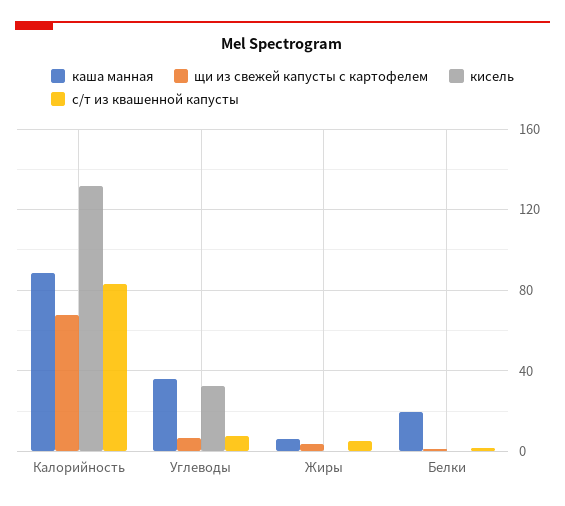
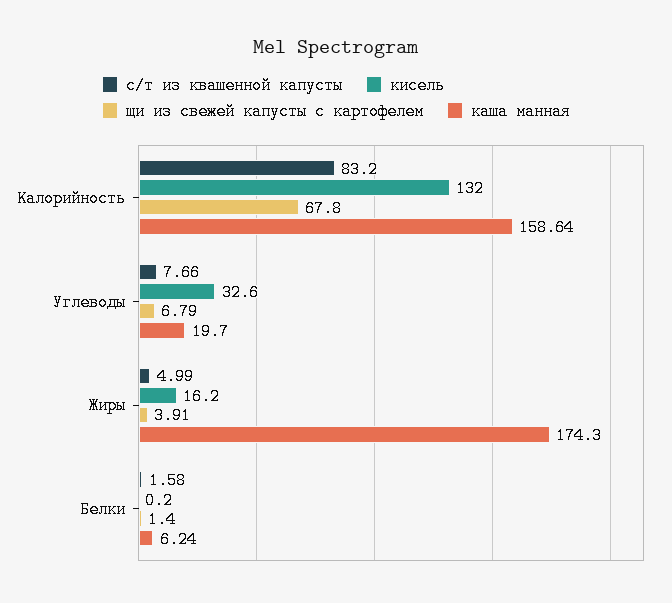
  {
    "каша манная": {
-     "Калорийность": 90,
+     "Калорийность": 158.64,
-     "Углеводы": 35,
+     "Углеводы": 19.7,
-     "Жиры": 5,
+     "Жиры": 174.3,
-     "Белки": 20
+     "Белки": 6.24
    },
    "щи из свежей капусты с картофелем": {
      "Калорийность": 67.8,
      "Углеводы": 6.79,
      "Жиры": 3.91,
      "Белки": 1.4
    },
    "кисель": {
      "Калорийность": 132,
      "Углеводы": 32.6,
-     "Жиры": 0,
+     "Жиры": 16.2,
      "Белки": 0.2
    },
    "с/т из квашенной капусты": {
      "Калорийность": 83.2,
      "Углеводы": 7.66,
      "Жиры": 4.99,
      "Белки": 1.58
    }
  }

